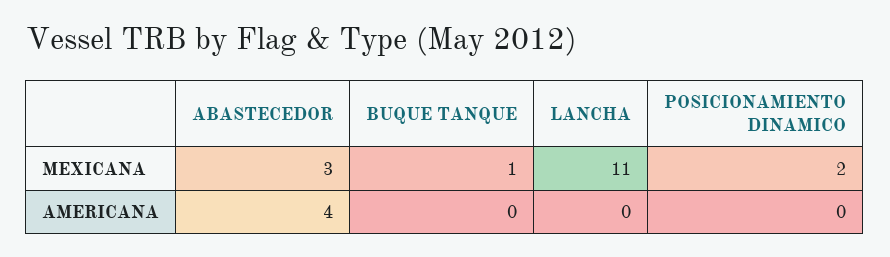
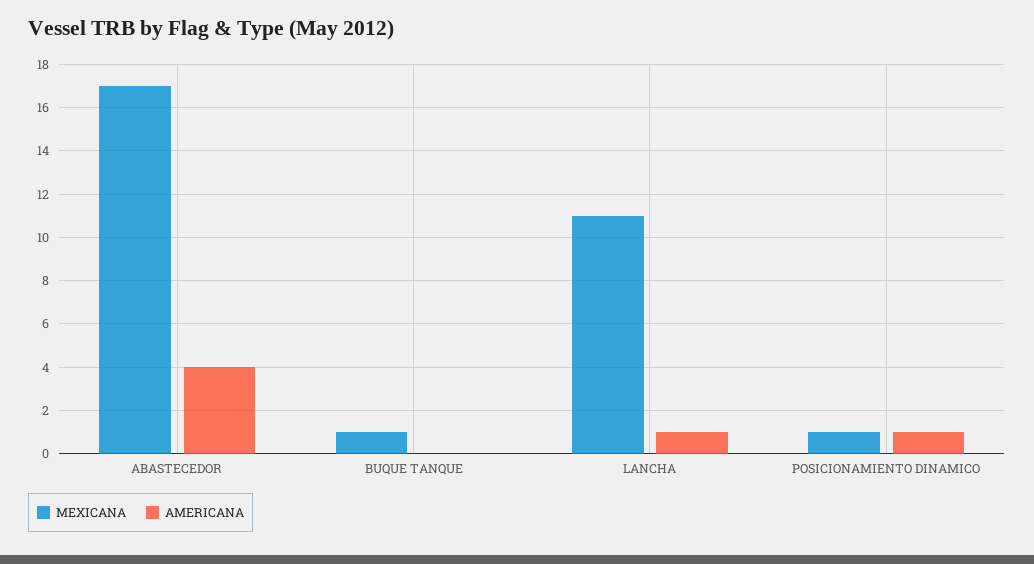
  {
    "MEXICANA": {
-     "ABASTECEDOR": 3,
+     "ABASTECEDOR": 17,
      "BUQUE TANQUE": 1,
      "LANCHA": 11,
-     "POSICIONAMIENTO DINAMICO": 2
+     "POSICIONAMIENTO DINAMICO": 1
    },
    "AMERICANA": {
      "ABASTECEDOR": 4,
      "BUQUE TANQUE": 0,
-     "LANCHA": 0,
+     "LANCHA": 1,
-     "POSICIONAMIENTO DINAMICO": 0
+     "POSICIONAMIENTO DINAMICO": 1
    }
  }

